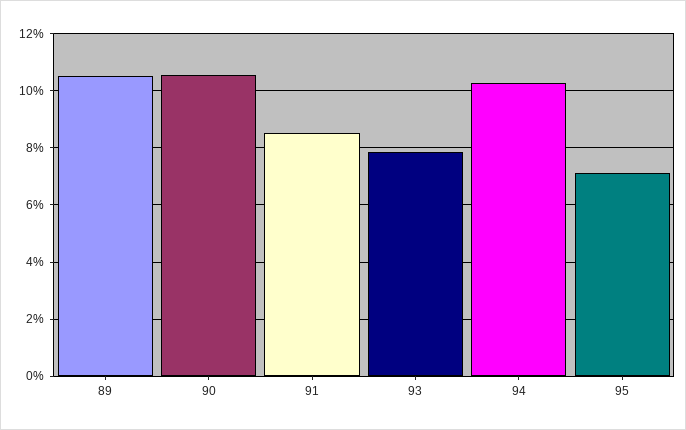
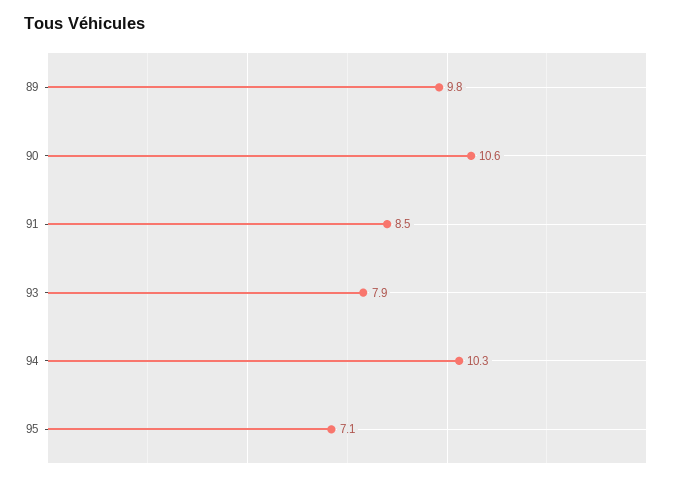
  {
-   "89": 10.5,
+   "89": 9.8,
    "90": 10.6,
    "91": 8.5,
    "93": 7.9,
    "94": 10.3,
    "95": 7.1
  }

